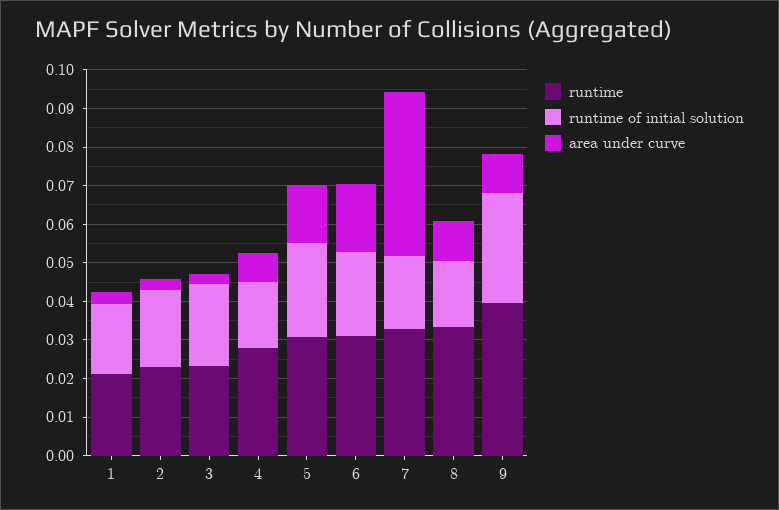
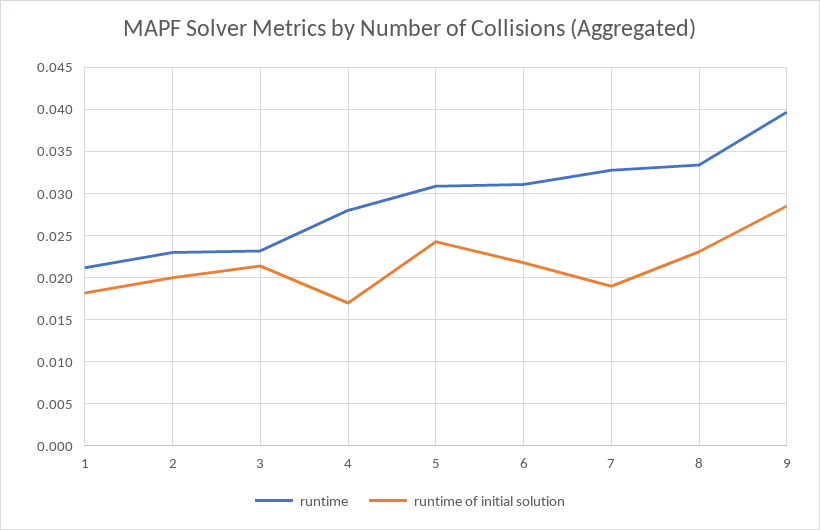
  {
    "runtime": {
      "1": 0.021,
      "2": 0.023,
      "3": 0.023,
      "4": 0.028,
      "5": 0.031,
      "6": 0.031,
      "7": 0.033,
      "8": 0.033,
      "9": 0.04
    },
    "runtime of initial solution": {
      "1": 0.018,
      "2": 0.02,
      "3": 0.021,
      "4": 0.017,
      "5": 0.024,
      "6": 0.022,
      "7": 0.019,
-     "8": 0.0175,
+     "8": 0.023,
      "9": 0.029
-   },
+   }
-   "area under curve": {
-     "1": 0.0025,
-     "2": 0.0025,
-     "3": 0.0025,
-     "4": 0.0075,
-     "5": 0.015,
-     "6": 0.0175,
-     "7": 0.0425,
-     "8": 0.01,
-     "9": 0.01
-   }
  }

